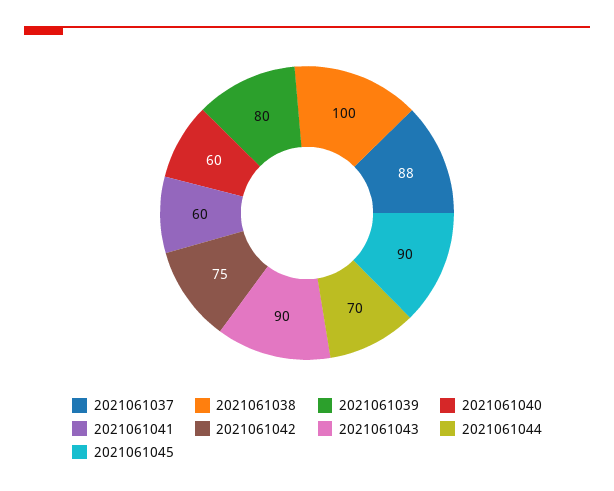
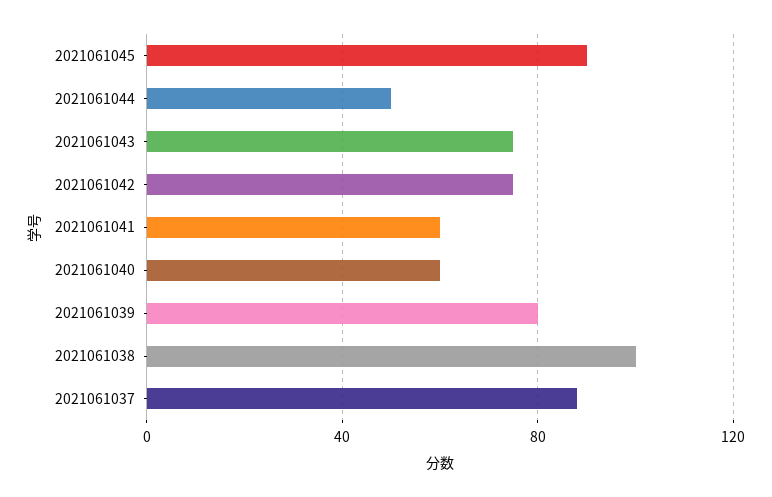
  {
    "2021061037": 88,
    "2021061038": 100,
    "2021061039": 80,
    "2021061040": 60,
    "2021061041": 60,
    "2021061042": 75,
-   "2021061043": 90,
+   "2021061043": 75,
-   "2021061044": 70,
+   "2021061044": 50,
    "2021061045": 90
  }

